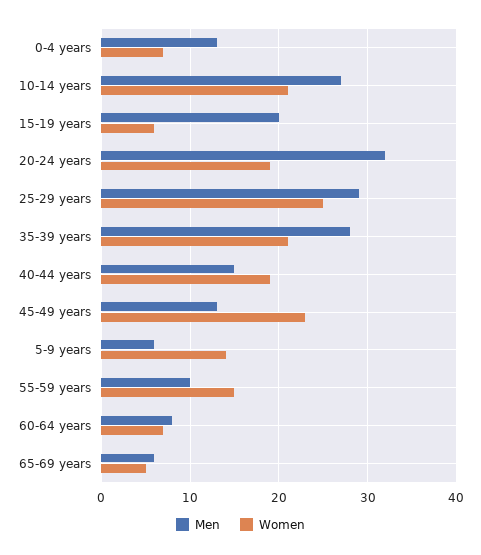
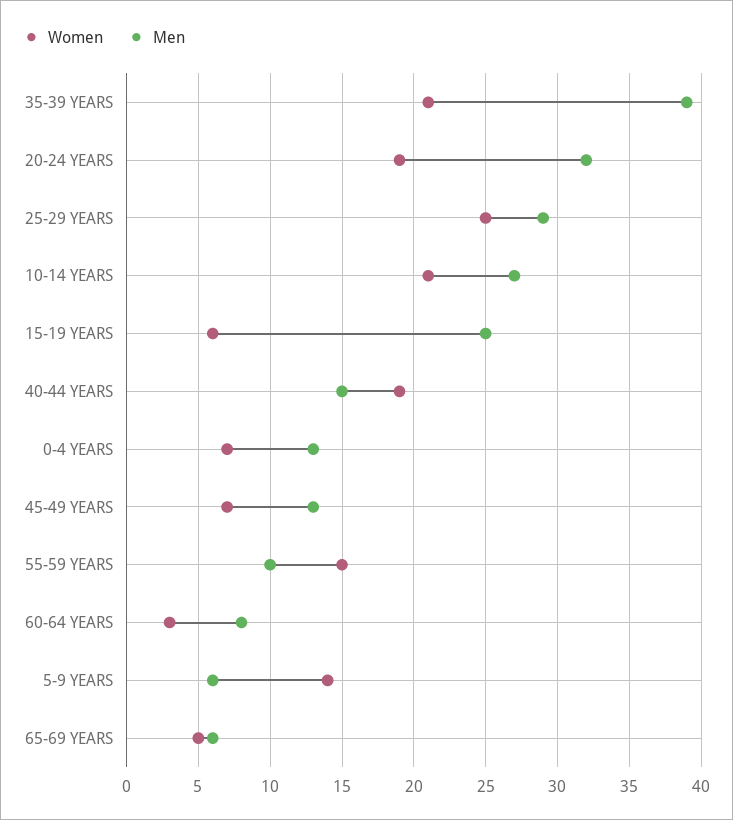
  {
    "Men": {
      "0-4 years": 13,
      "10-14 years": 27,
-     "15-19 years": 20,
+     "15-19 years": 25,
      "20-24 years": 32,
      "25-29 years": 29,
-     "35-39 years": 28,
+     "35-39 years": 39,
      "40-44 years": 15,
      "45-49 years": 13,
      "5-9 years": 6,
      "55-59 years": 10,
      "60-64 years": 8,
      "65-69 years": 6
    },
    "Women": {
      "0-4 years": 7,
      "10-14 years": 21,
      "15-19 years": 6,
      "20-24 years": 19,
      "25-29 years": 25,
      "35-39 years": 21,
      "40-44 years": 19,
-     "45-49 years": 23,
+     "45-49 years": 7,
      "5-9 years": 14,
      "55-59 years": 15,
-     "60-64 years": 7,
+     "60-64 years": 3,
      "65-69 years": 5
    }
  }

